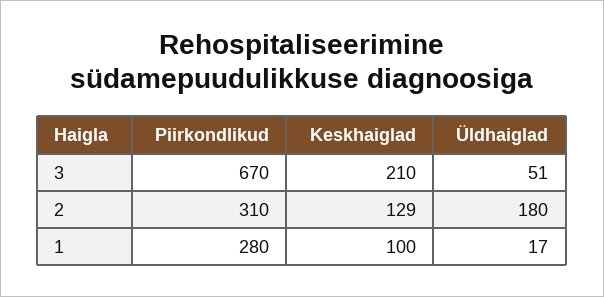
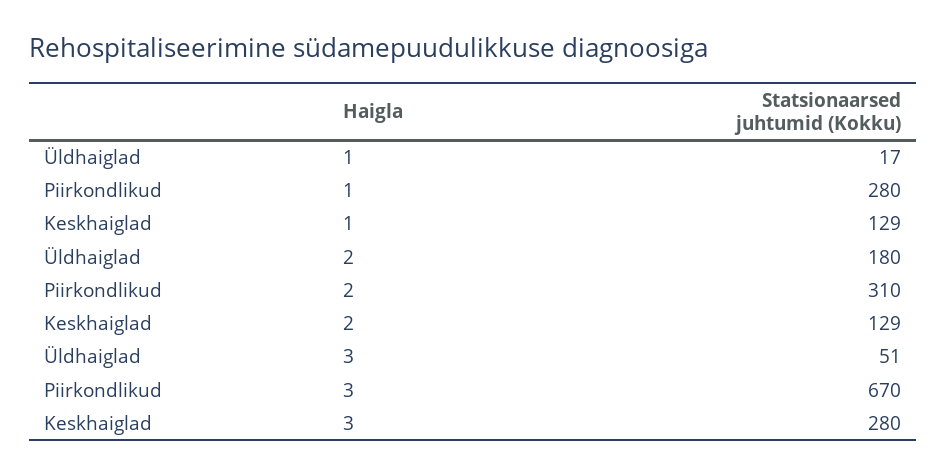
  {
    "Piirkondlikud": {
      "3": 670,
      "2": 310,
      "1": 280
    },
    "Keskhaiglad": {
-     "3": 210,
+     "3": 280,
      "2": 129,
-     "1": 100
+     "1": 129
    },
    "Üldhaiglad": {
      "3": 51,
      "2": 180,
      "1": 17
    }
  }

